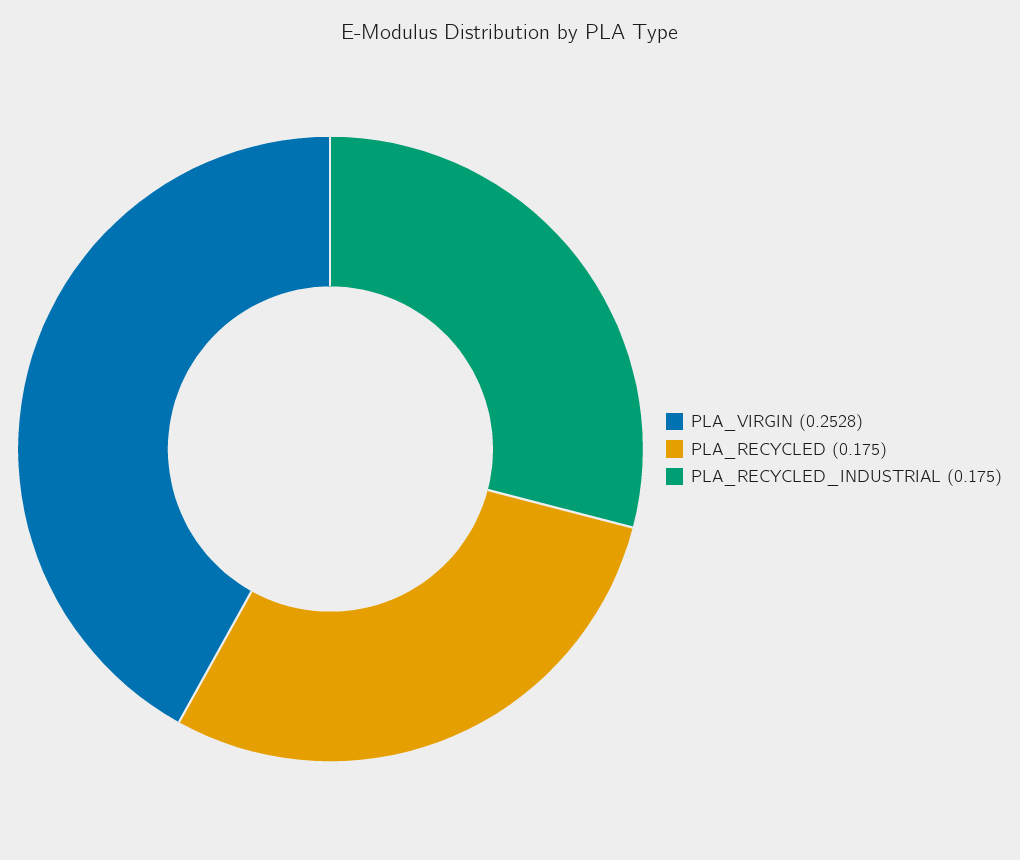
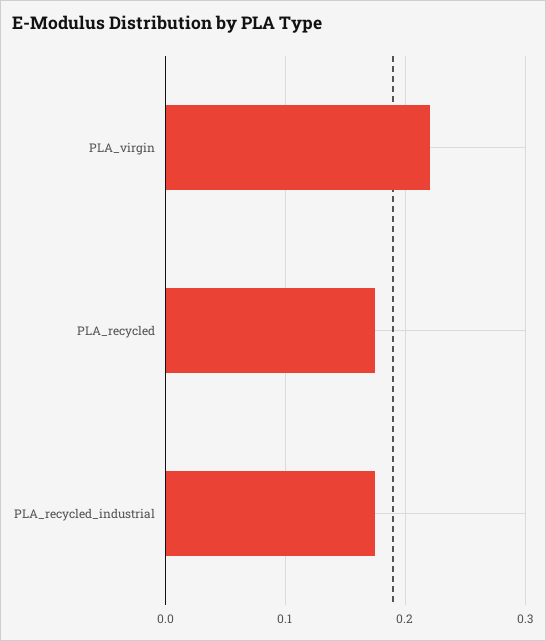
  {
-   "PLA_VIRGIN": 0.2528,
+   "PLA_VIRGIN": 0.22,
    "PLA_RECYCLED": 0.175,
    "PLA_RECYCLED_INDUSTRIAL": 0.175
  }

